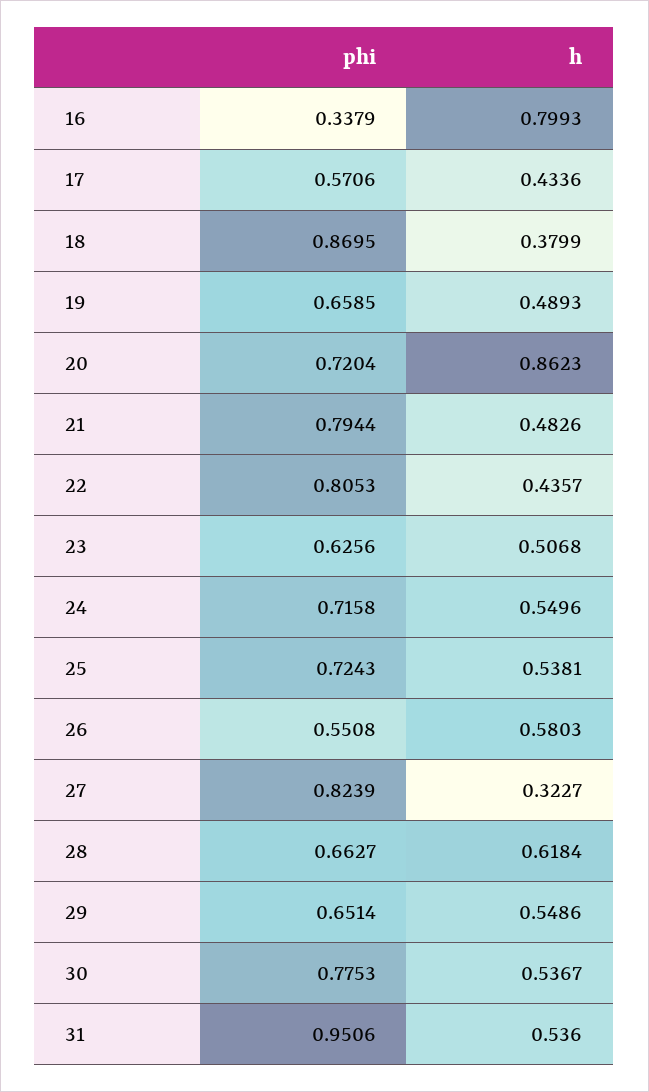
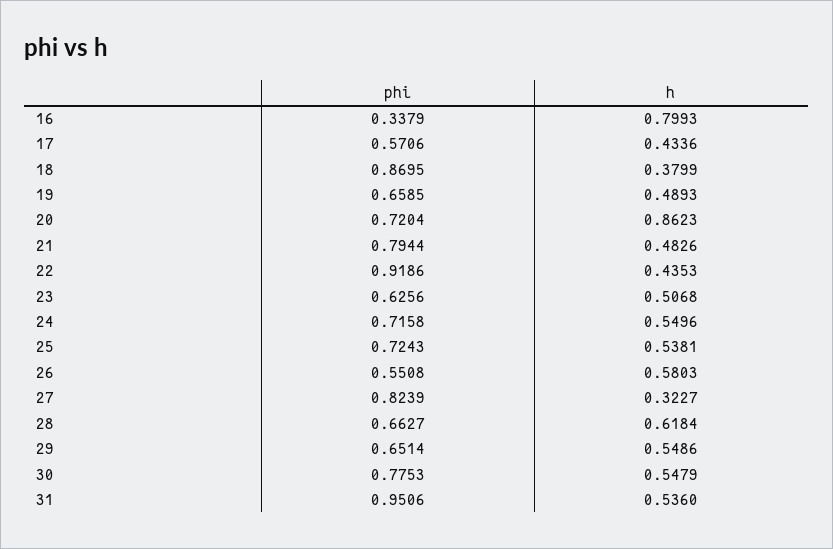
  {
    "phi": {
      "16": 0.3379,
      "17": 0.5706,
      "18": 0.8695,
      "19": 0.6585,
      "20": 0.7204,
      "21": 0.7944,
-     "22": 0.8053,
+     "22": 0.9186,
      "23": 0.6256,
      "24": 0.7158,
      "25": 0.7243,
      "26": 0.5508,
      "27": 0.8239,
      "28": 0.6627,
      "29": 0.6514,
      "30": 0.7753,
      "31": 0.9506
    },
    "h": {
      "16": 0.7993,
      "17": 0.4336,
      "18": 0.3799,
      "19": 0.4893,
      "20": 0.8623,
      "21": 0.4826,
-     "22": 0.4357,
+     "22": 0.4353,
      "23": 0.5068,
      "24": 0.5496,
      "25": 0.5381,
      "26": 0.5803,
      "27": 0.3227,
      "28": 0.6184,
      "29": 0.5486,
-     "30": 0.5367,
+     "30": 0.5479,
      "31": 0.536
    }
  }

